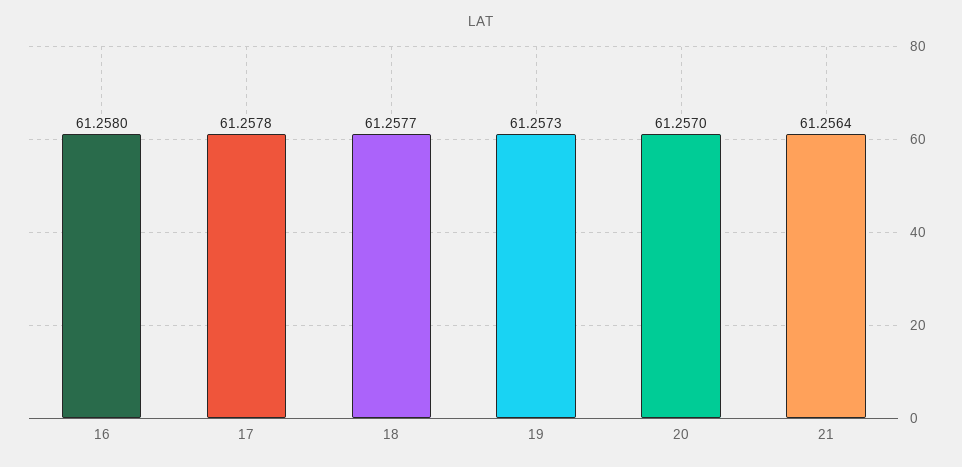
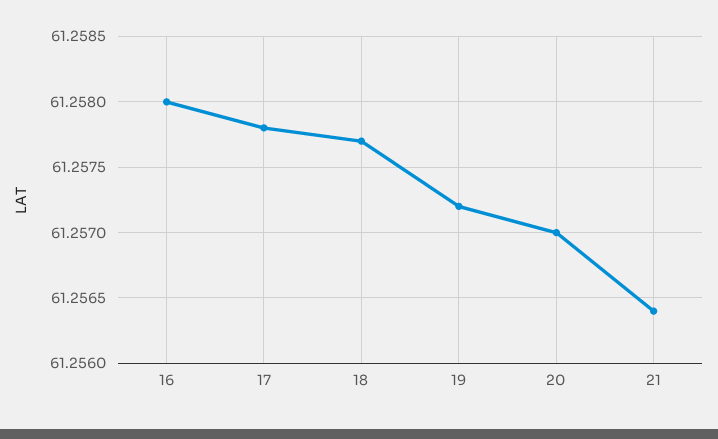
  {
    "16": 61.258,
    "17": 61.2578,
    "18": 61.2577,
-   "19": 61.2573,
+   "19": 61.2572,
    "20": 61.257,
    "21": 61.2564
  }

